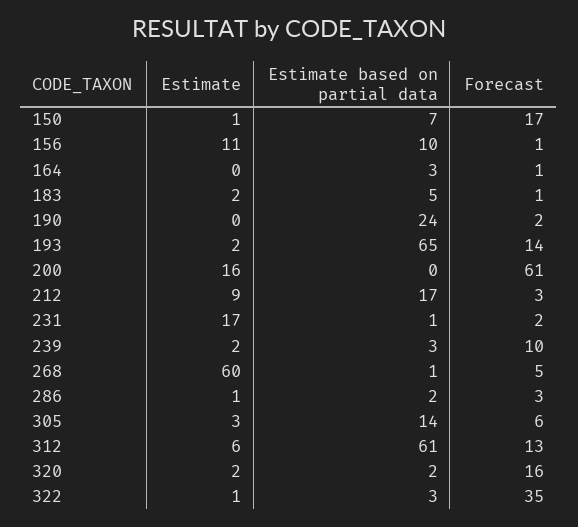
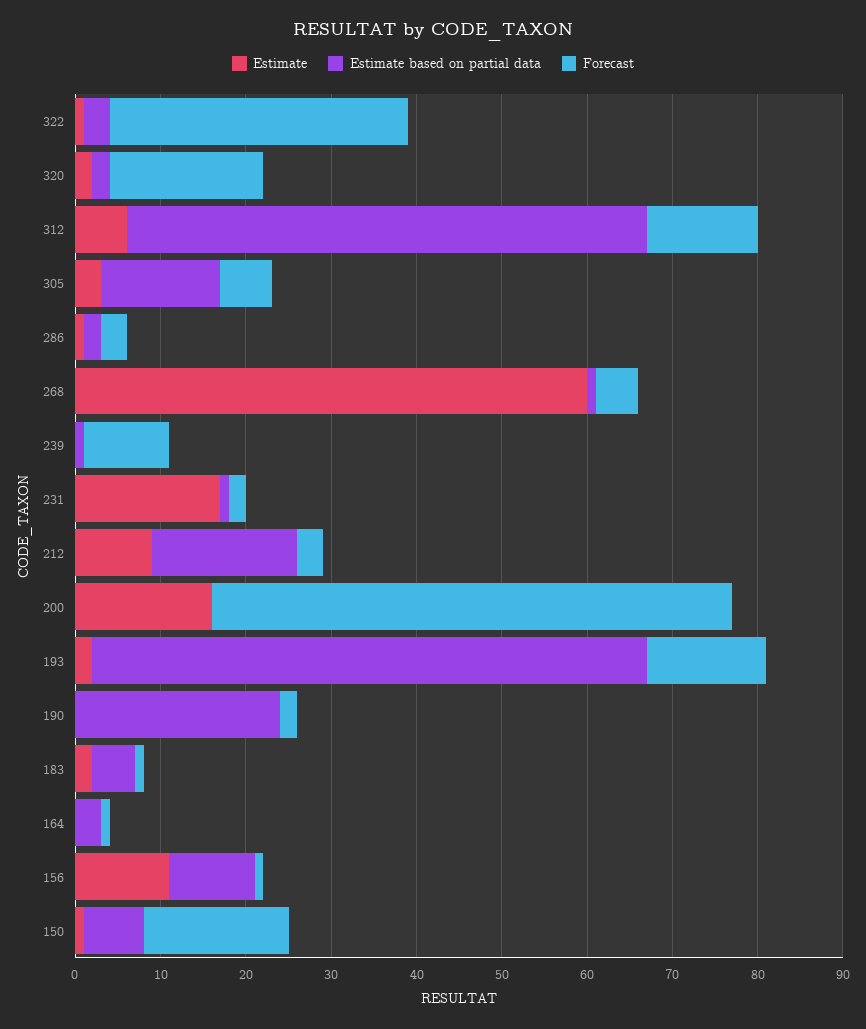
  {
    "Estimate": {
      "150": 1,
      "156": 11,
      "164": 0,
      "183": 2,
      "190": 0,
      "193": 2,
      "200": 16,
      "212": 9,
      "231": 17,
-     "239": 2,
+     "239": 0,
      "268": 60,
      "286": 1,
      "305": 3,
      "312": 6,
      "320": 2,
      "322": 1
    },
    "Estimate based on partial data": {
      "150": 7,
      "156": 10,
      "164": 3,
      "183": 5,
      "190": 24,
      "193": 65,
      "200": 0,
      "212": 17,
      "231": 1,
-     "239": 3,
+     "239": 1,
      "268": 1,
      "286": 2,
      "305": 14,
      "312": 61,
      "320": 2,
      "322": 3
    },
    "Forecast": {
      "150": 17,
      "156": 1,
      "164": 1,
      "183": 1,
      "190": 2,
      "193": 14,
      "200": 61,
      "212": 3,
      "231": 2,
      "239": 10,
      "268": 5,
      "286": 3,
      "305": 6,
      "312": 13,
-     "320": 16,
+     "320": 18,
      "322": 35
    }
  }

